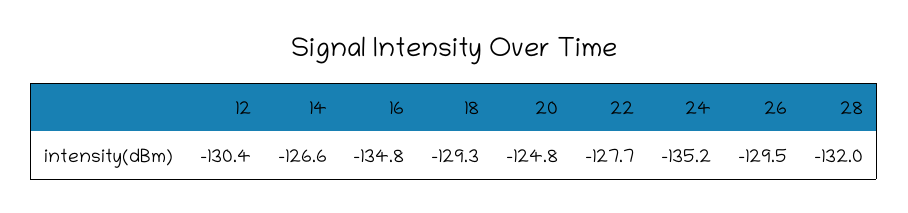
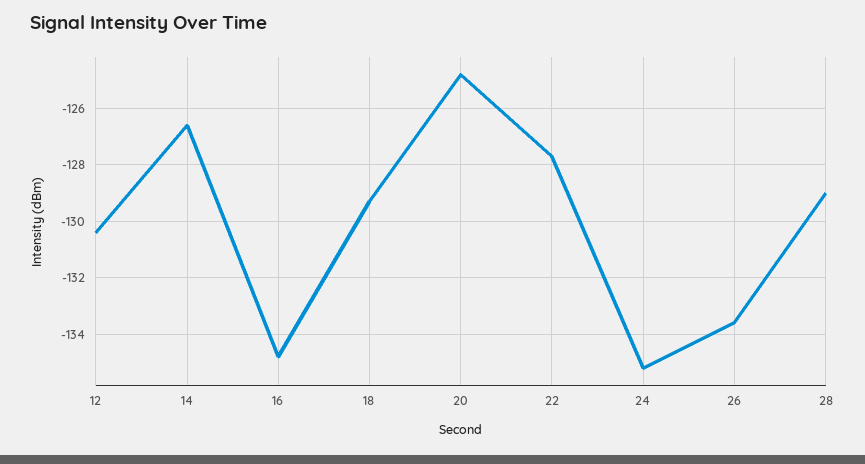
  {
    "12": -130.4,
    "14": -126.6,
    "16": -134.8,
    "18": -129.3,
    "20": -124.8,
    "22": -127.7,
    "24": -135.2,
-   "26": -129.5,
+   "26": -133.5,
-   "28": -132
+   "28": -129
  }

